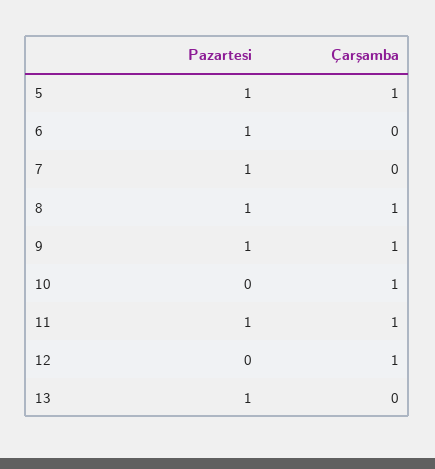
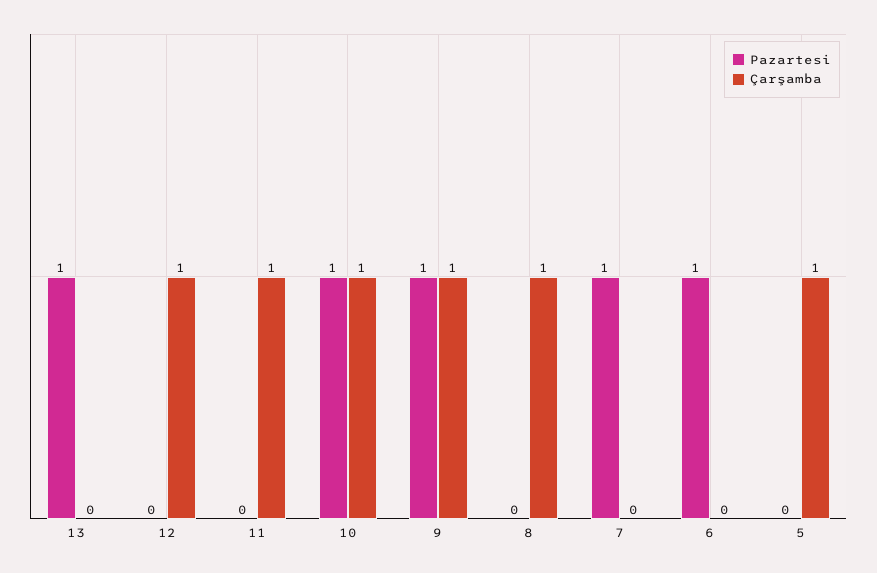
  {
    "Pazartesi": {
-     "5": 1,
+     "5": 0,
      "6": 1,
      "7": 1,
-     "8": 1,
+     "8": 0,
      "9": 1,
-     "10": 0,
+     "10": 1,
-     "11": 1,
+     "11": 0,
      "12": 0,
      "13": 1
    },
    "Çarşamba": {
      "5": 1,
      "6": 0,
      "7": 0,
      "8": 1,
      "9": 1,
      "10": 1,
      "11": 1,
      "12": 1,
      "13": 0
    }
  }

